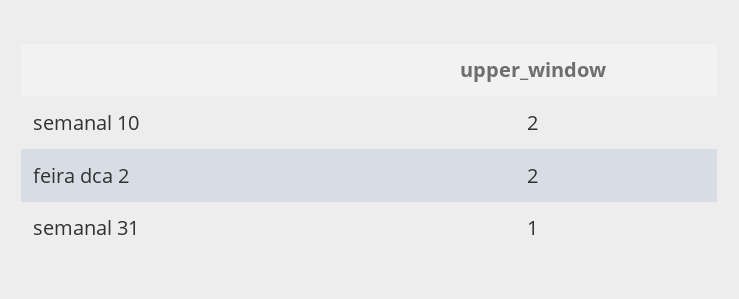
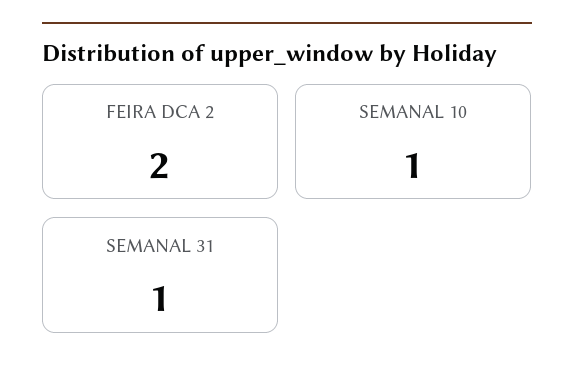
  {
-   "semanal 10": 2,
+   "semanal 10": 1,
    "feira dca 2": 2,
    "semanal 31": 1
  }

